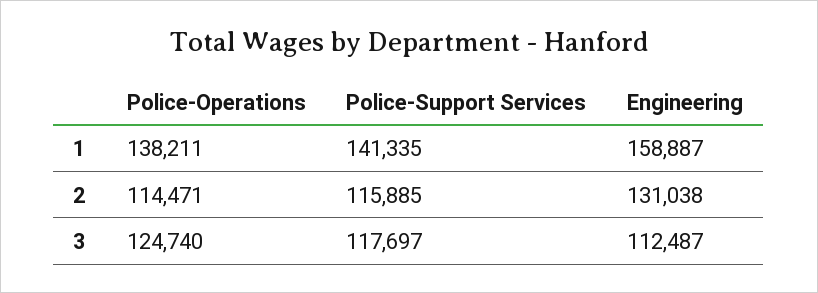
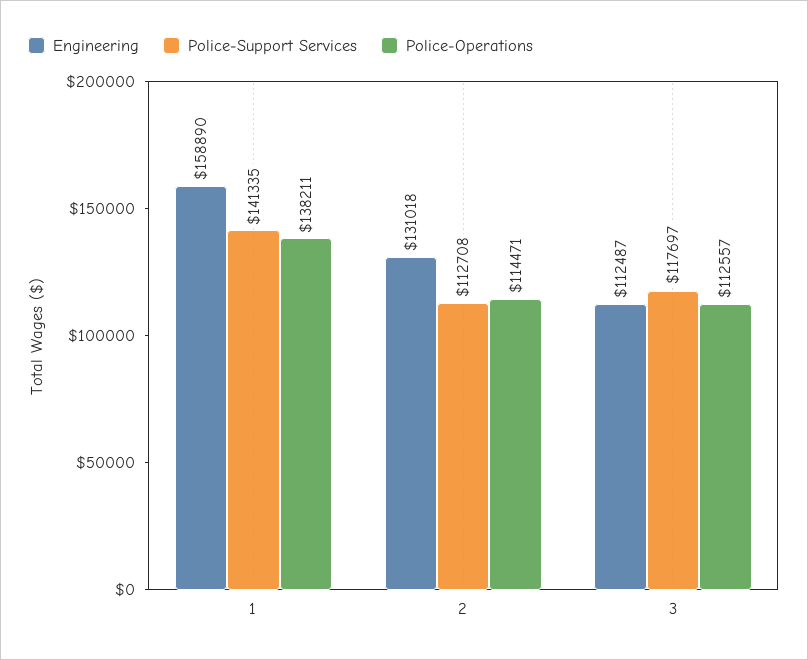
  {
    "Police-Operations": {
      "1": 138211,
      "2": 114471,
-     "3": 124740
+     "3": 112557
    },
    "Police-Support Services": {
      "1": 141335,
-     "2": 115885,
+     "2": 112708,
      "3": 117697
    },
    "Engineering": {
-     "1": 158887,
+     "1": 158890,
-     "2": 131038,
+     "2": 131018,
      "3": 112487
    }
  }

